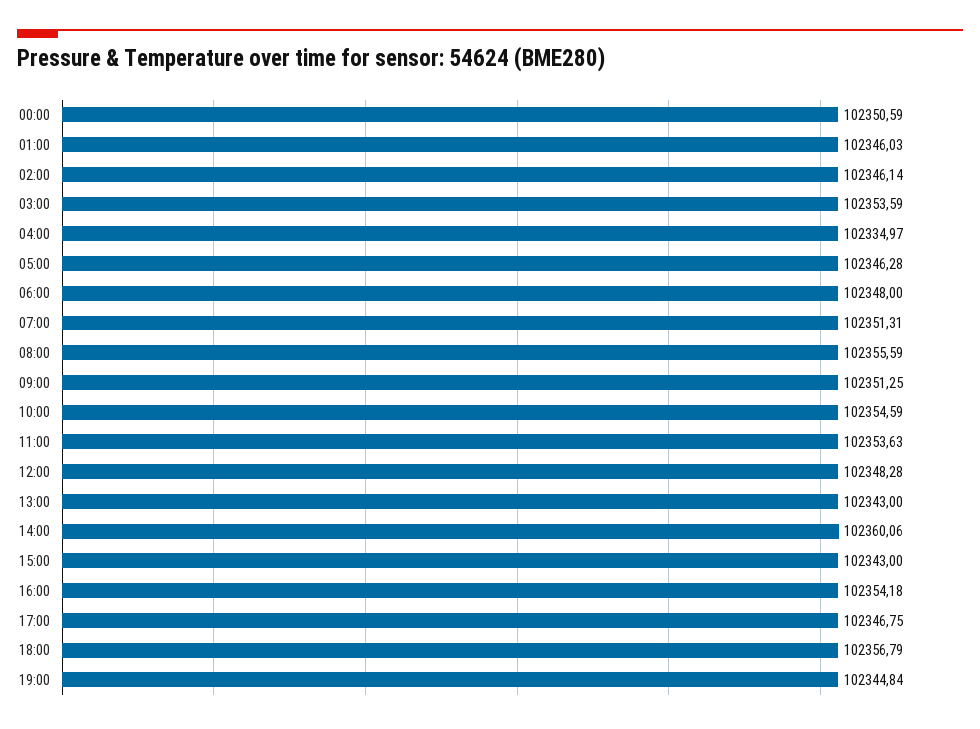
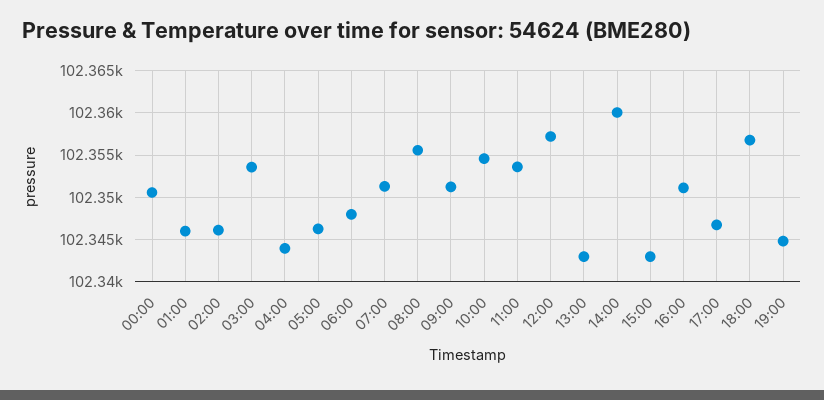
  {
    "00:00": 102350.59,
    "01:00": 102346.03,
    "02:00": 102346.14,
    "03:00": 102353.59,
-   "04:00": 102334.97,
+   "04:00": 102344,
    "05:00": 102346.28,
    "06:00": 102348,
    "07:00": 102351.31,
    "08:00": 102355.59,
    "09:00": 102351.25,
    "10:00": 102354.59,
    "11:00": 102353.63,
-   "12:00": 102348.28,
+   "12:00": 102357,
    "13:00": 102343,
    "14:00": 102360.06,
    "15:00": 102343,
-   "16:00": 102354.18,
+   "16:00": 102351,
    "17:00": 102346.75,
    "18:00": 102356.79,
    "19:00": 102344.84
  }

